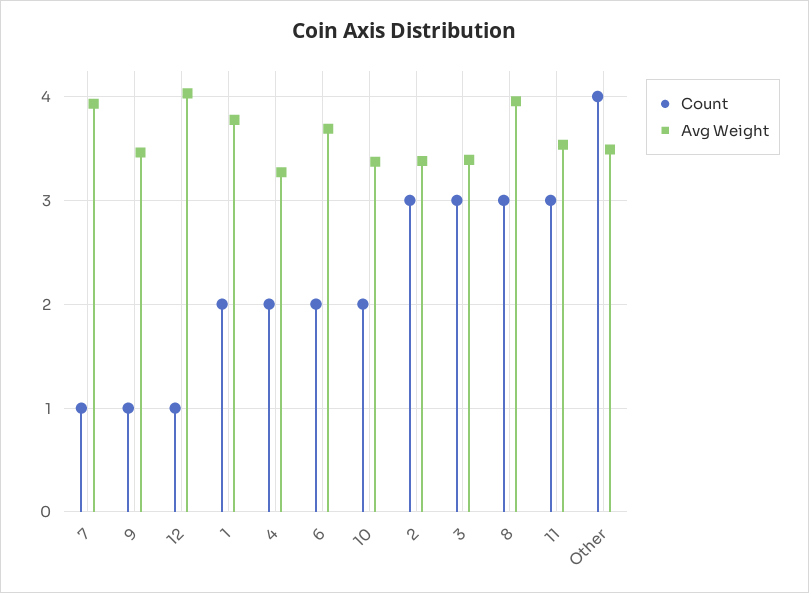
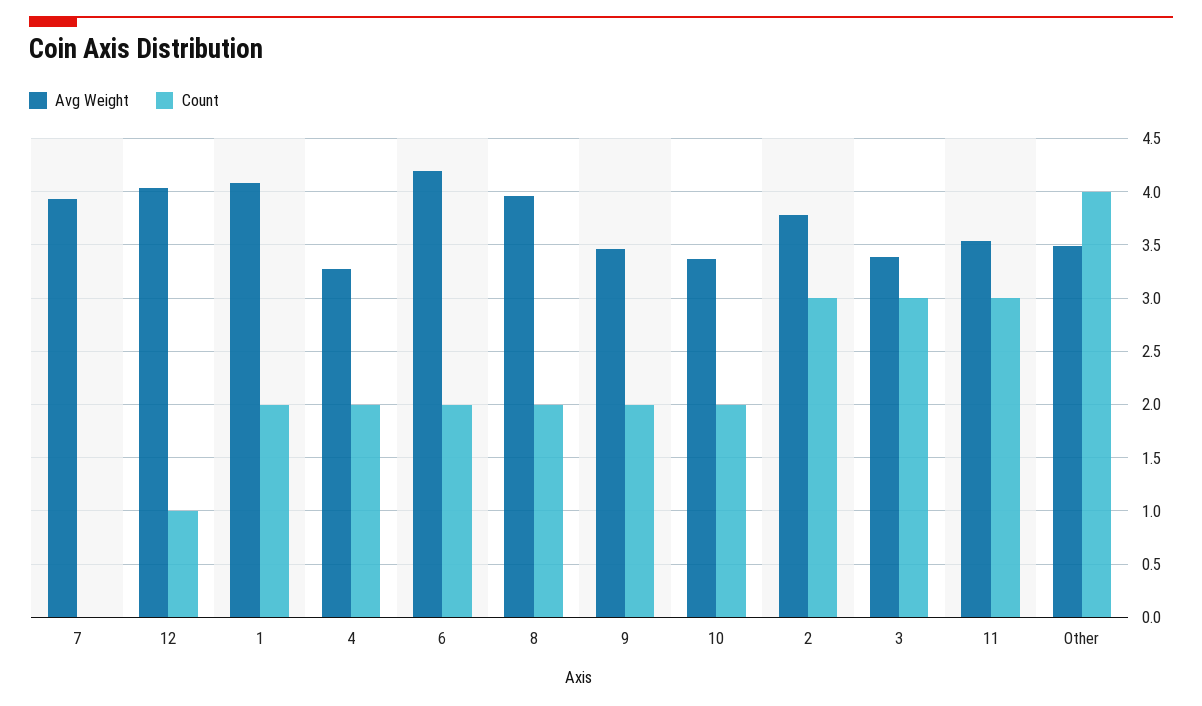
  {
    "Count": {
-     "7": 1,
+     "7": 0,
-     "9": 1,
+     "9": 2,
      "12": 1,
      "1": 2,
      "4": 2,
      "6": 2,
      "10": 2,
      "2": 3,
      "3": 3,
-     "8": 3,
+     "8": 2,
      "11": 3,
      "Other": 4
    },
    "Avg Weight": {
      "7": 3.9,
      "9": 3.5,
      "12": 4,
-     "1": 3.8,
+     "1": 4.1,
      "4": 3.3,
-     "6": 3.7,
+     "6": 4.2,
      "10": 3.4,
-     "2": 3.4,
+     "2": 3.8,
      "3": 3.4,
      "8": 4,
      "11": 3.5,
      "Other": 3.5
    }
  }

